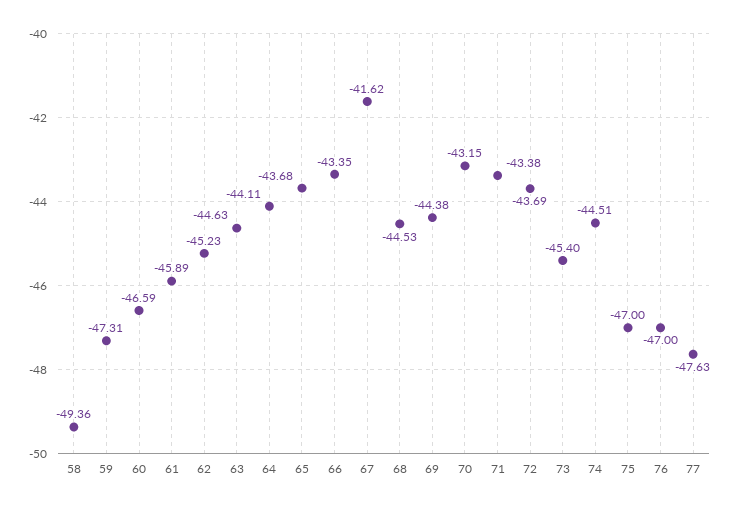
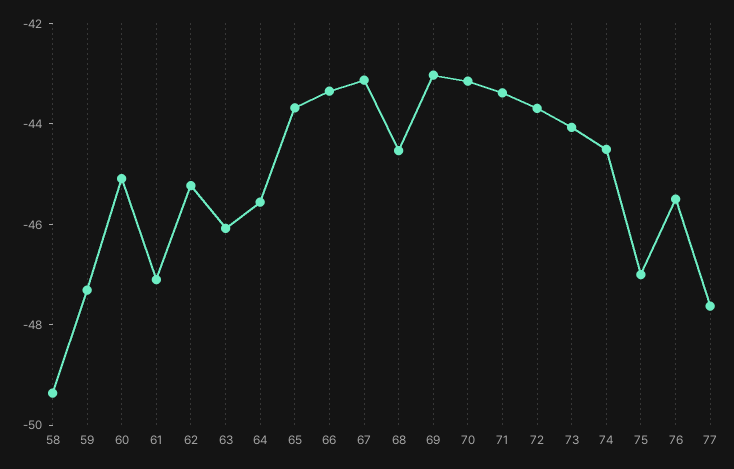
  {
    "58": -49.36,
    "59": -47.31,
-   "60": -46.59,
+   "60": -45,
-   "61": -45.89,
+   "61": -47,
    "62": -45.23,
-   "63": -44.63,
+   "63": -46,
-   "64": -44.11,
+   "64": -45.5,
    "65": -43.68,
    "66": -43.35,
-   "67": -41.62,
+   "67": -43,
    "68": -44.53,
-   "69": -44.38,
+   "69": -43,
    "70": -43.15,
    "71": -43.38,
    "72": -43.69,
-   "73": -45.4,
+   "73": -44,
    "74": -44.51,
    "75": -47,
-   "76": -47,
+   "76": -45.5,
    "77": -47.63
  }

